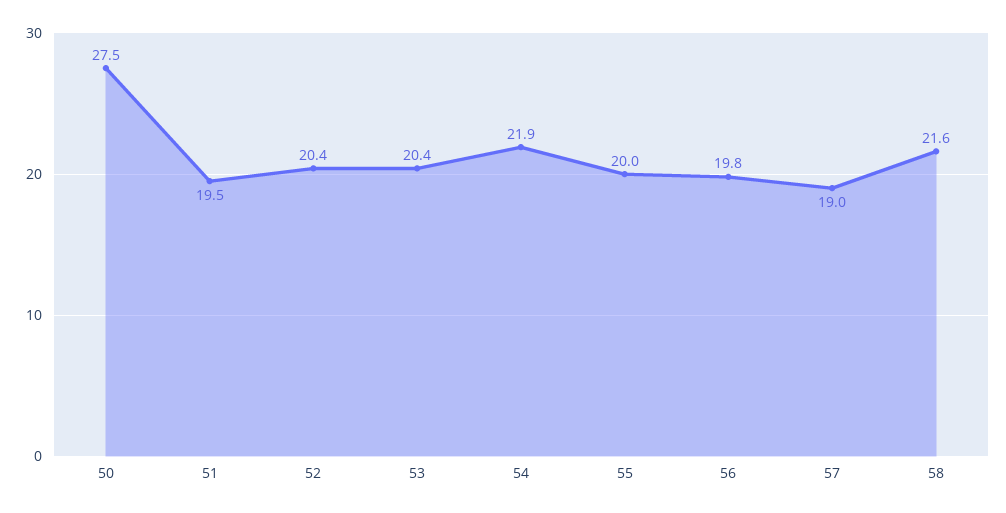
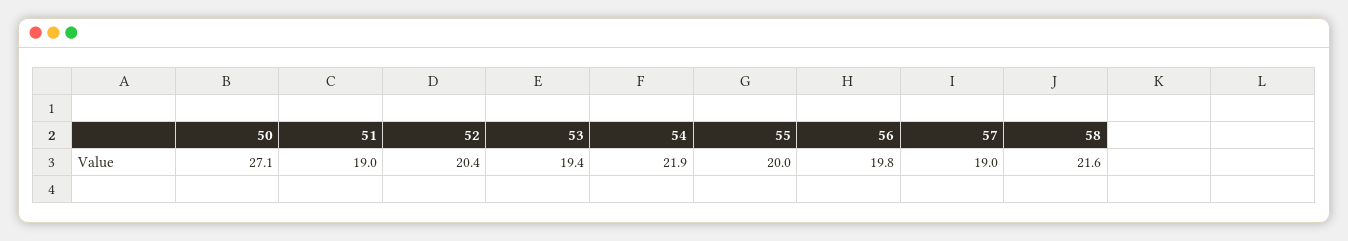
  {
-   "50": 27.5,
+   "50": 27.1,
-   "51": 19.5,
+   "51": 19,
    "52": 20.4,
-   "53": 20.4,
+   "53": 19.4,
    "54": 21.9,
    "55": 20,
    "56": 19.8,
    "57": 19,
    "58": 21.6
  }

